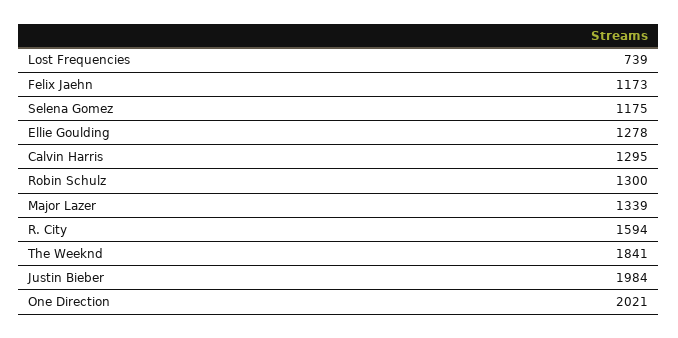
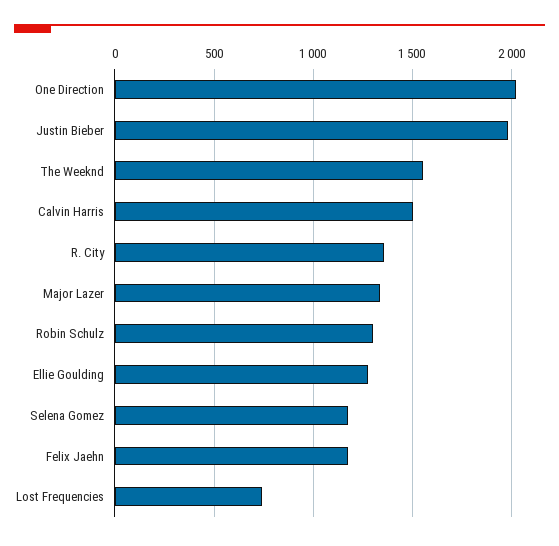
  {
    "Lost Frequencies": 739,
    "Felix Jaehn": 1173,
    "Selena Gomez": 1175,
    "Ellie Goulding": 1278,
-   "Calvin Harris": 1295,
+   "Calvin Harris": 1500,
    "Robin Schulz": 1300,
    "Major Lazer": 1339,
-   "R. City": 1594,
+   "R. City": 1350,
-   "The Weeknd": 1841,
+   "The Weeknd": 1550,
    "Justin Bieber": 1984,
    "One Direction": 2021
  }

